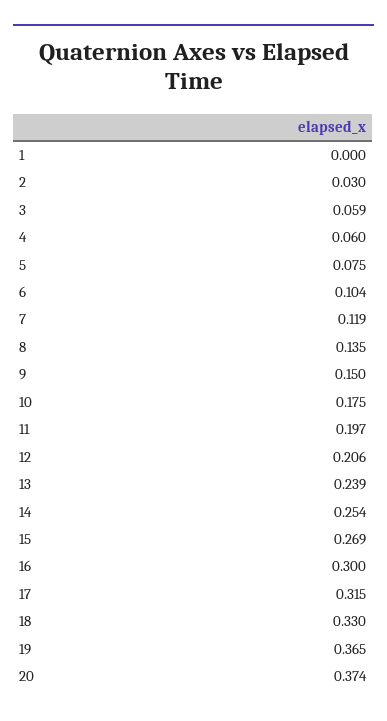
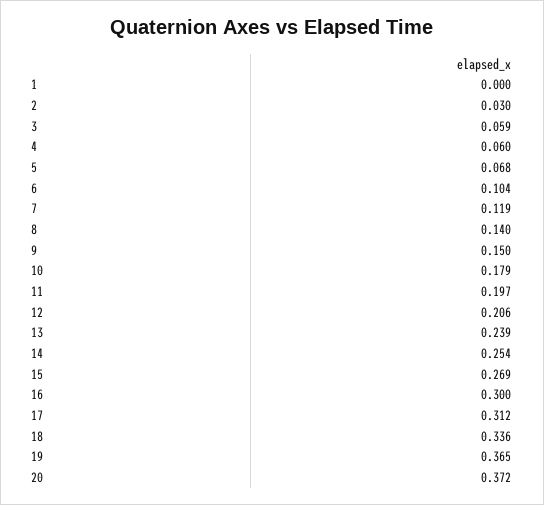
  {
    "1": 0,
    "2": 0.03,
    "3": 0.059,
    "4": 0.06,
-   "5": 0.075,
+   "5": 0.068,
    "6": 0.104,
    "7": 0.119,
-   "8": 0.135,
+   "8": 0.14,
    "9": 0.15,
-   "10": 0.175,
+   "10": 0.179,
    "11": 0.197,
    "12": 0.206,
    "13": 0.239,
    "14": 0.254,
    "15": 0.269,
    "16": 0.3,
-   "17": 0.315,
+   "17": 0.312,
-   "18": 0.33,
+   "18": 0.336,
    "19": 0.365,
-   "20": 0.374
+   "20": 0.372
  }

